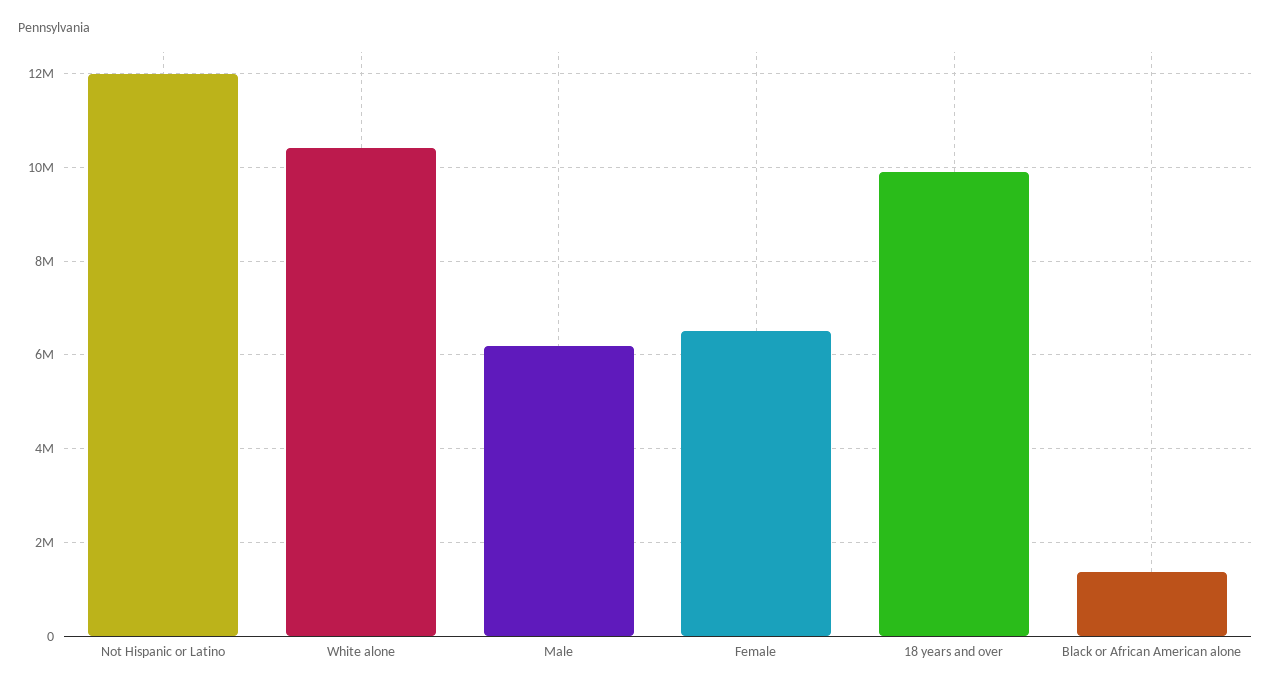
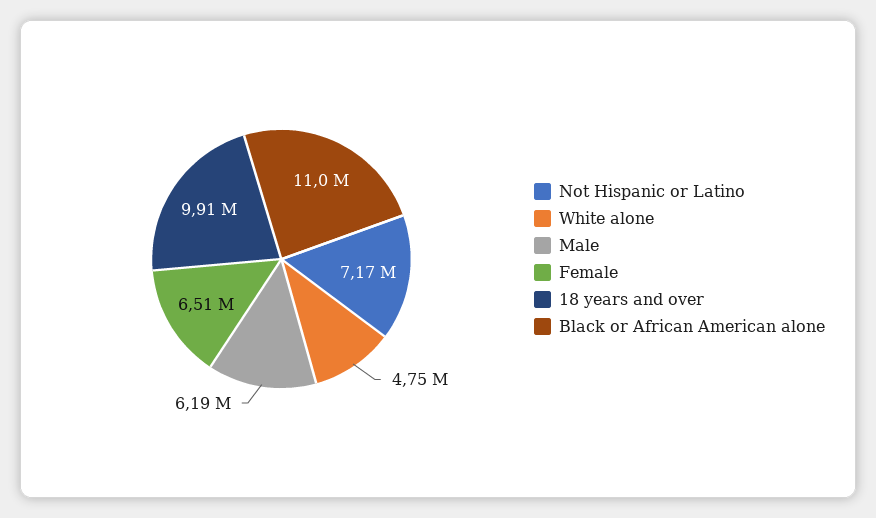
  {
-   "Not Hispanic or Latino": 12000000,
+   "Not Hispanic or Latino": 7170000,
-   "White alone": 10400000,
+   "White alone": 4750000,
    "Male": 6190000,
    "Female": 6510000,
    "18 years and over": 9910000,
-   "Black or African American alone": 1400000
+   "Black or African American alone": 11000000
  }

